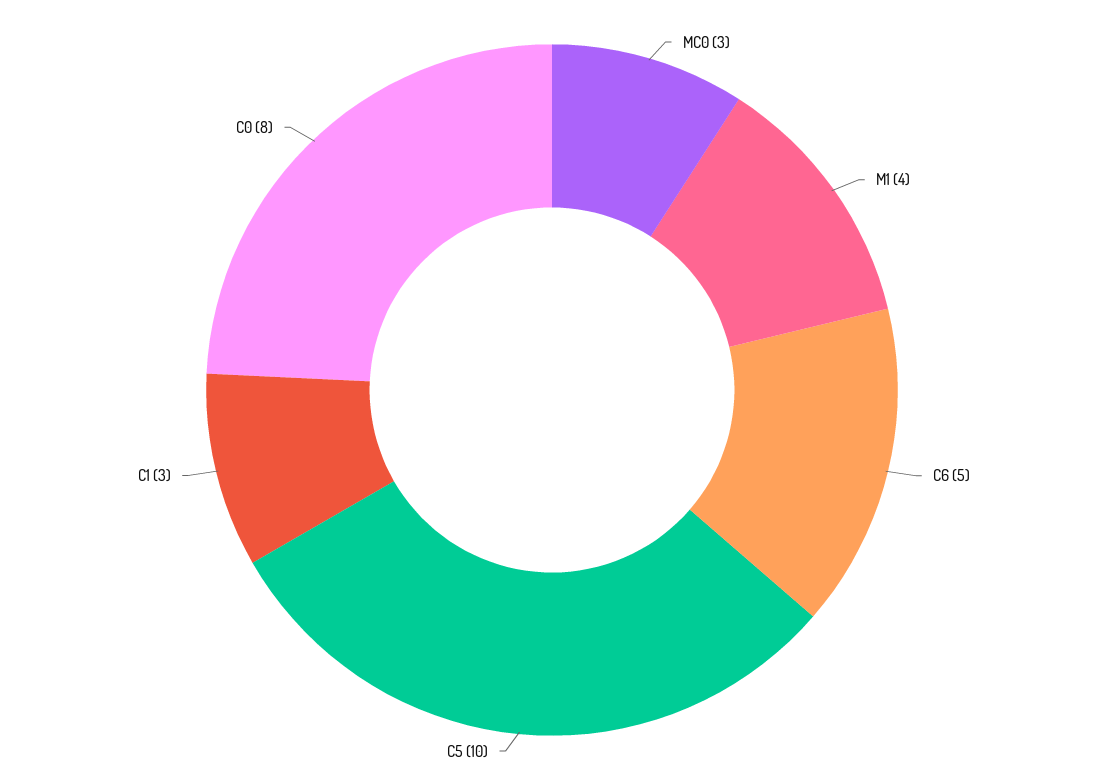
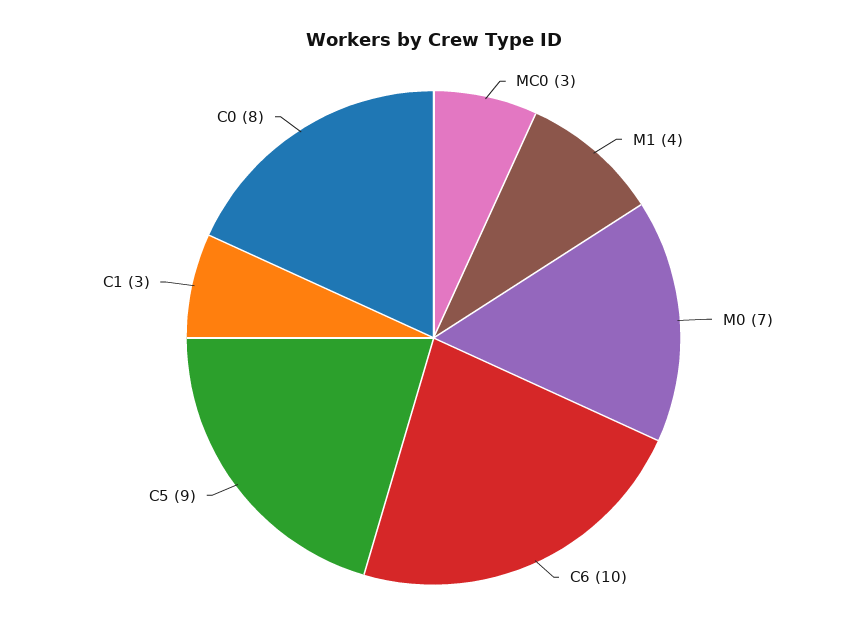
  {
    "MC0": 3,
    "M1": 4,
-   "C6": 5,
+   "C6": 10,
-   "C5": 10,
+   "C5": 9,
    "C1": 3,
-   "C0": 8
+   "C0": 8,
+   "M0": 7
  }

